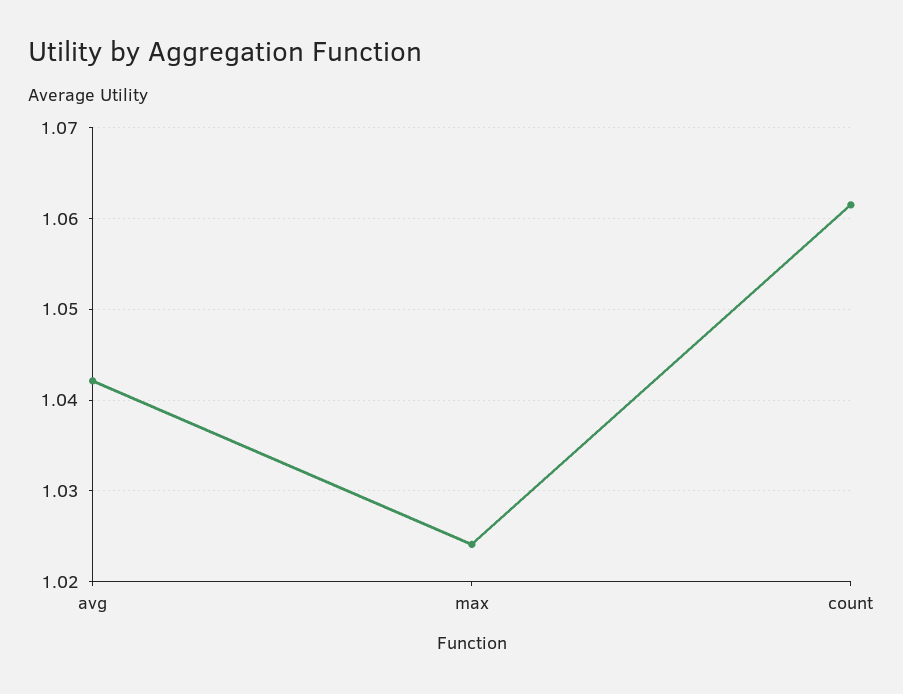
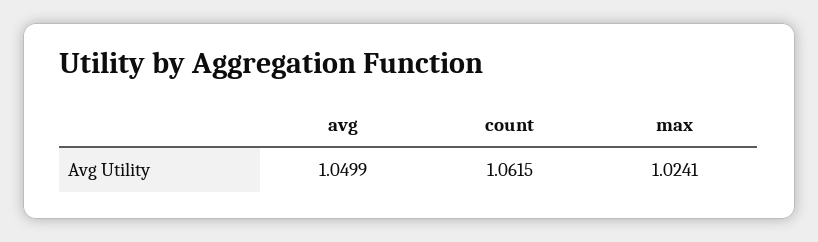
  {
-   "avg": 1.042,
+   "avg": 1.0499,
    "max": 1.0241,
    "count": 1.0615
  }

